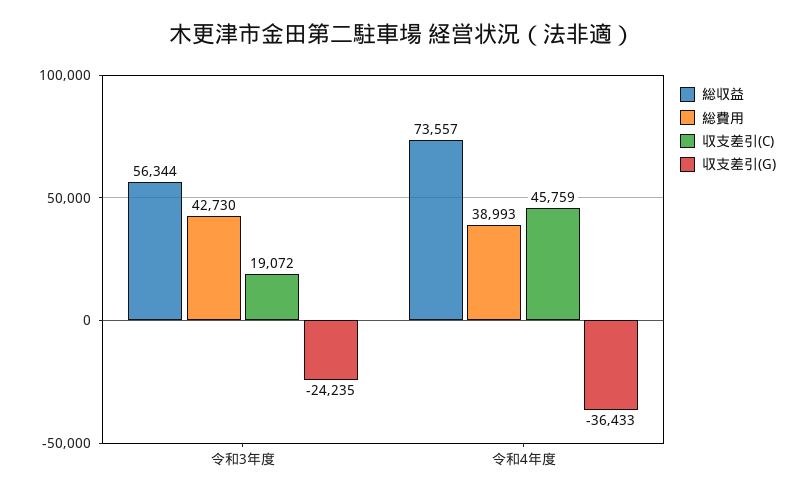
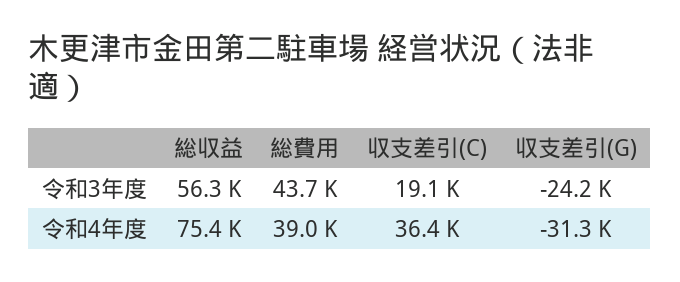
  {
    "総収益": {
      "令和3年度": 56344,
-     "令和4年度": 73557
+     "令和4年度": 75400
    },
    "総費用": {
-     "令和3年度": 42730,
+     "令和3年度": 43700,
      "令和4年度": 38993
    },
    "収支差引(C)": {
      "令和3年度": 19072,
-     "令和4年度": 45759
+     "令和4年度": 36400
    },
    "収支差引(G)": {
      "令和3年度": -24235,
-     "令和4年度": -36433
+     "令和4年度": -31300
    }
  }

